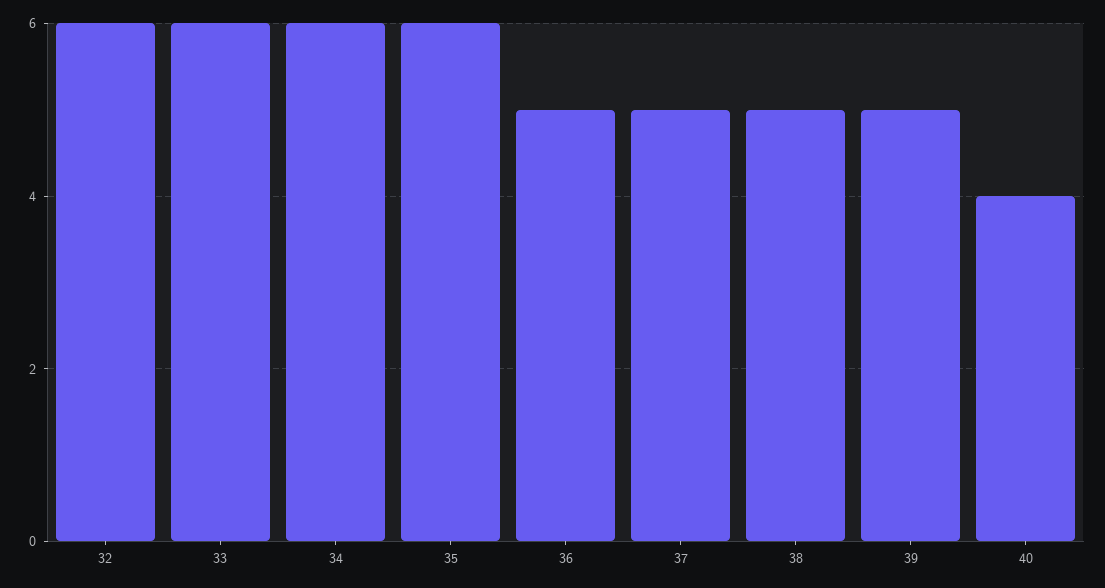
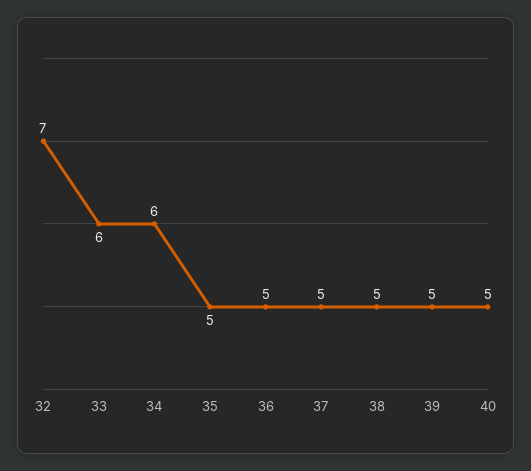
  {
-   "32": 6,
+   "32": 7,
    "33": 6,
    "34": 6,
-   "35": 6,
+   "35": 5,
    "36": 5,
    "37": 5,
    "38": 5,
    "39": 5,
-   "40": 4
+   "40": 5
  }

